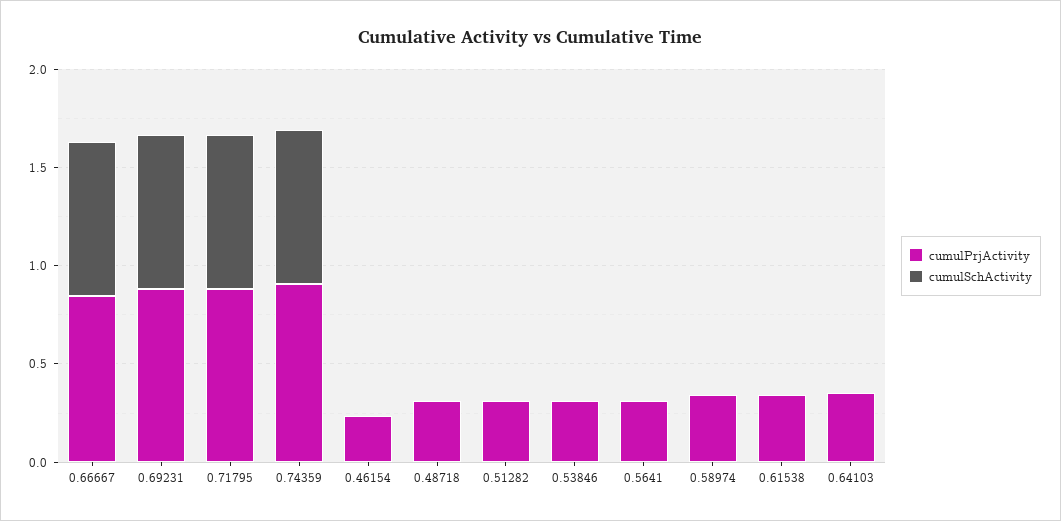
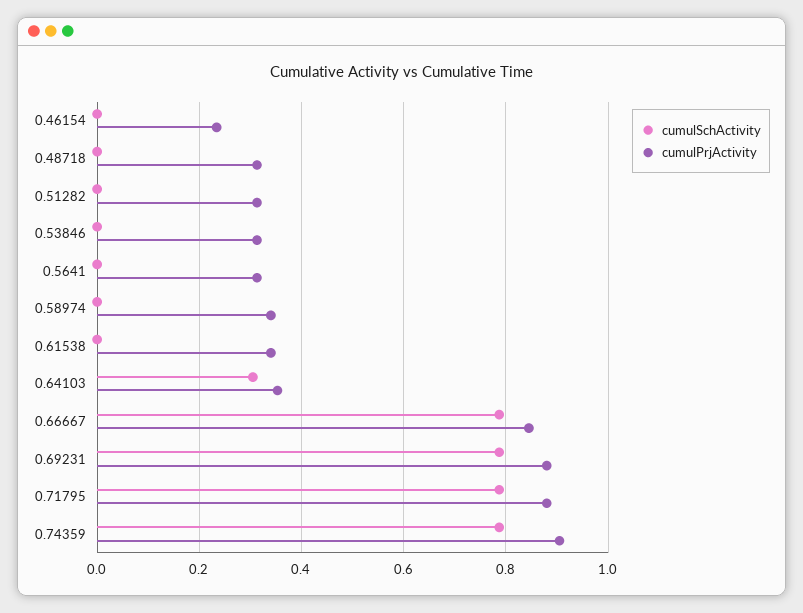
  {
    "cumulPrjActivity": {
      "0.66667": 0.84,
      "0.69231": 0.88,
      "0.71795": 0.88,
      "0.74359": 0.9,
      "0.46154": 0.24,
      "0.48718": 0.32,
      "0.51282": 0.32,
      "0.53846": 0.32,
      "0.5641": 0.32,
      "0.58974": 0.34,
      "0.61538": 0.34,
      "0.64103": 0.36
    },
    "cumulSchActivity": {
      "0.66667": 0.78,
      "0.69231": 0.78,
      "0.71795": 0.78,
      "0.74359": 0.78,
      "0.46154": 0,
      "0.48718": 0,
      "0.51282": 0,
      "0.53846": 0,
      "0.5641": 0,
      "0.58974": 0,
      "0.61538": 0,
-     "0.64103": 0
+     "0.64103": 0.3
    }
  }

